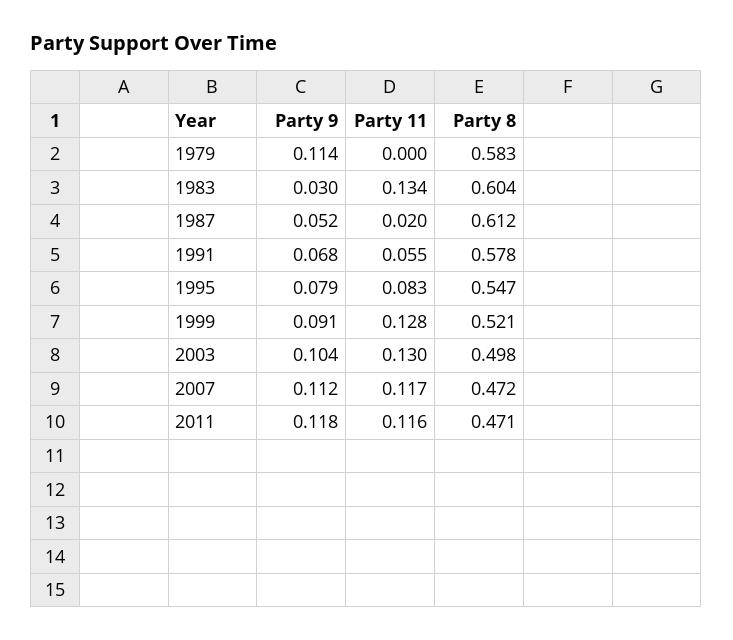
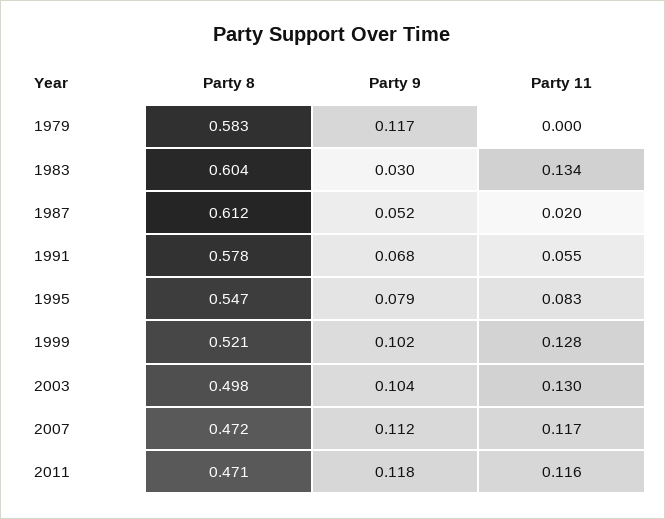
  {
    "Party 9": {
-     "1979": 0.114,
+     "1979": 0.117,
      "1983": 0.03,
      "1987": 0.052,
      "1991": 0.068,
      "1995": 0.079,
-     "1999": 0.091,
+     "1999": 0.102,
      "2003": 0.104,
      "2007": 0.112,
      "2011": 0.118
    },
    "Party 11": {
      "1979": 0,
      "1983": 0.134,
      "1987": 0.02,
      "1991": 0.055,
      "1995": 0.083,
      "1999": 0.128,
      "2003": 0.13,
      "2007": 0.117,
      "2011": 0.116
    },
    "Party 8": {
      "1979": 0.583,
      "1983": 0.604,
      "1987": 0.612,
      "1991": 0.578,
      "1995": 0.547,
      "1999": 0.521,
      "2003": 0.498,
      "2007": 0.472,
      "2011": 0.471
    }
  }

